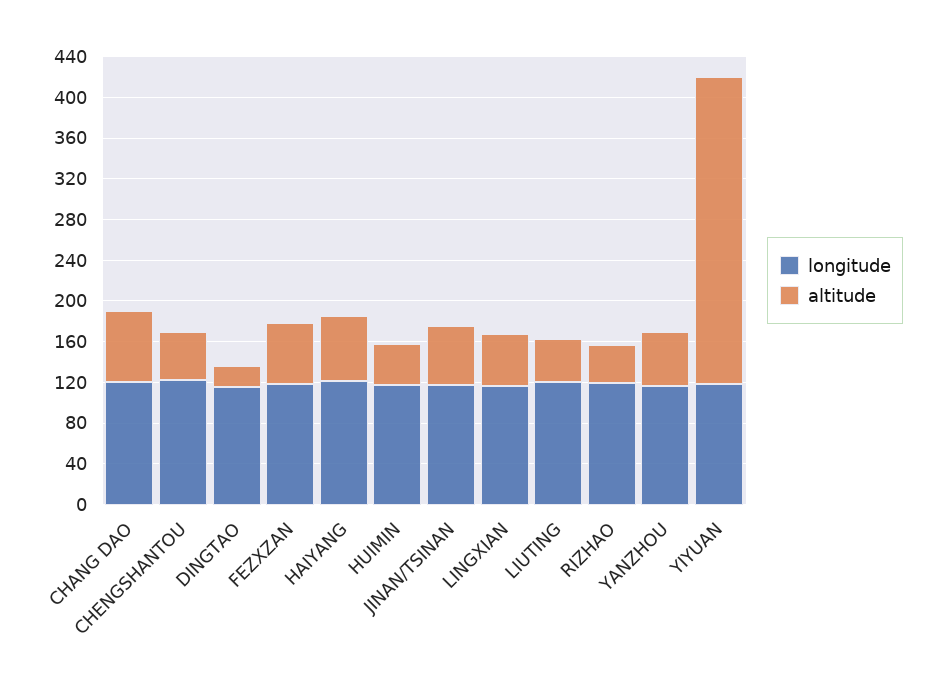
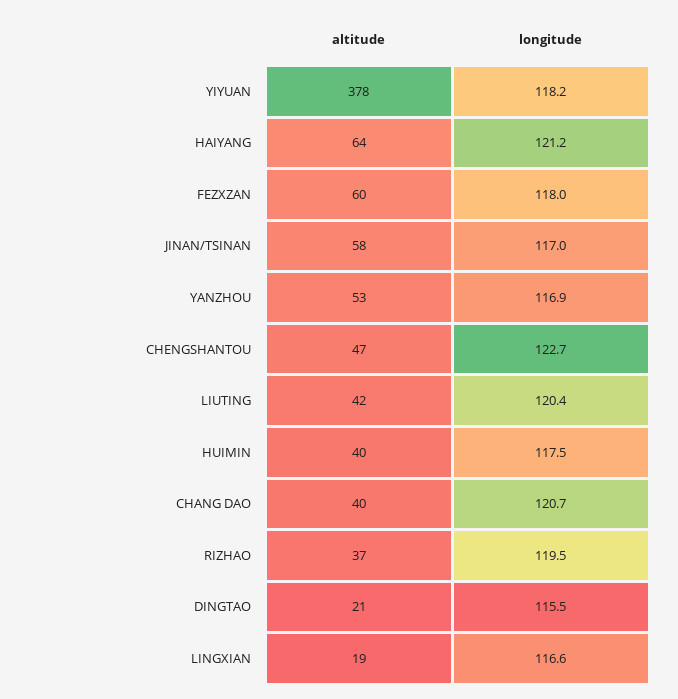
  {
    "longitude": {
      "CHANG DAO": 120.7,
      "CHENGSHANTOU": 122.7,
      "DINGTAO": 115.5,
      "FEZXZAN": 118,
      "HAIYANG": 121.2,
      "HUIMIN": 117.5,
      "JINAN/TSINAN": 117,
      "LINGXIAN": 116.6,
      "LIUTING": 120.4,
      "RIZHAO": 119.5,
      "YANZHOU": 116.9,
      "YIYUAN": 118.2
    },
    "altitude": {
-     "CHANG DAO": 70,
+     "CHANG DAO": 40,
      "CHENGSHANTOU": 47,
      "DINGTAO": 21,
      "FEZXZAN": 60,
      "HAIYANG": 64,
      "HUIMIN": 40,
      "JINAN/TSINAN": 58,
-     "LINGXIAN": 50,
+     "LINGXIAN": 19,
      "LIUTING": 42,
      "RIZHAO": 37,
      "YANZHOU": 53,
-     "YIYUAN": 300
+     "YIYUAN": 378
    }
  }

